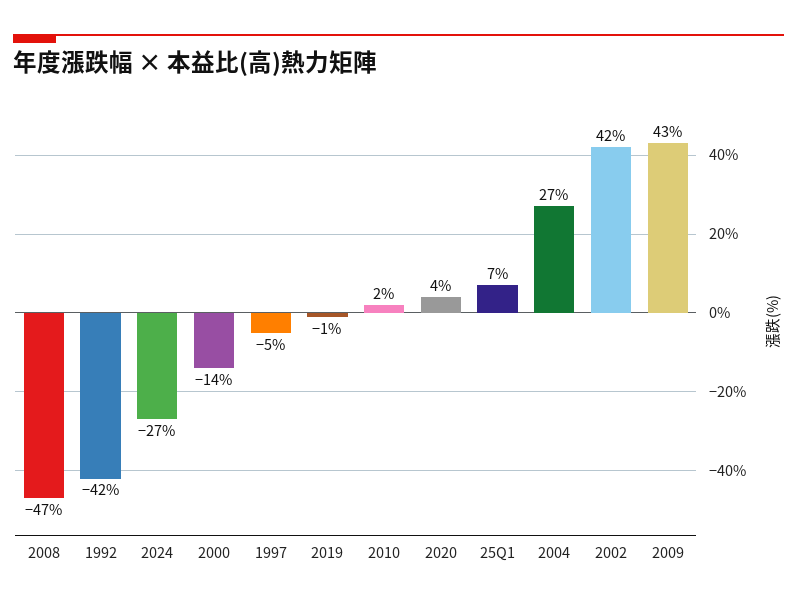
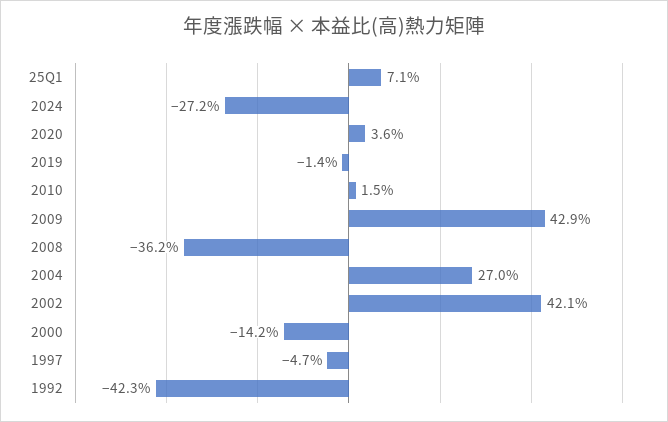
  {
-   "2008": -47,
+   "2008": -36.2,
    "1992": -42.3,
    "2024": -27.2,
    "2000": -14.2,
    "1997": -4.7,
    "2019": -1.4,
    "2010": 1.5,
    "2020": 3.6,
    "25Q1": 7.1,
    "2004": 27,
    "2002": 42.1,
    "2009": 42.9
  }

